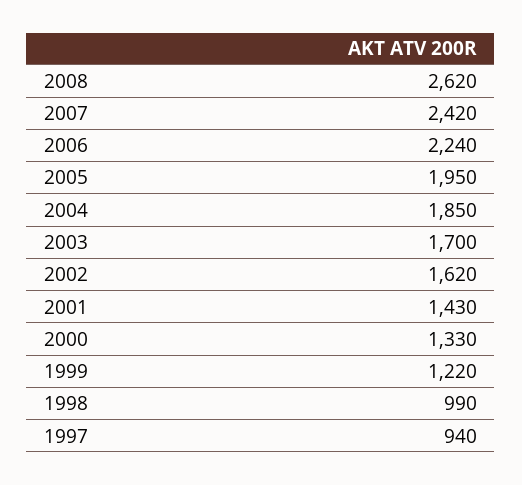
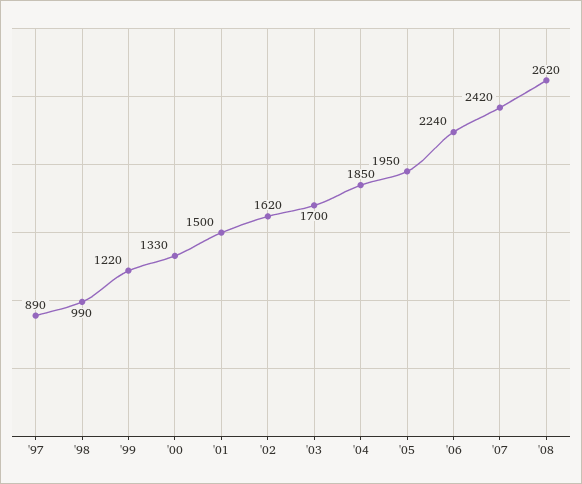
  {
    "2008": 2620,
    "2007": 2420,
    "2006": 2240,
    "2005": 1950,
    "2004": 1850,
    "2003": 1700,
    "2002": 1620,
-   "2001": 1430,
+   "2001": 1500,
    "2000": 1330,
    "1999": 1220,
    "1998": 990,
-   "1997": 940
+   "1997": 890
  }

